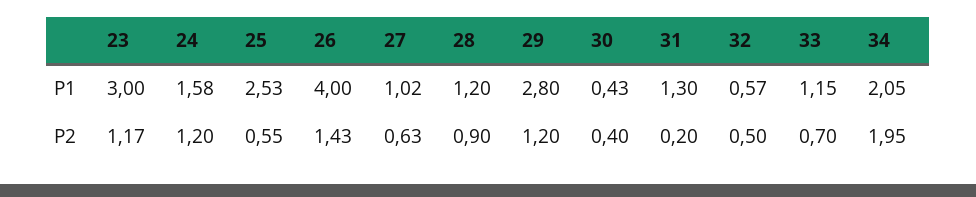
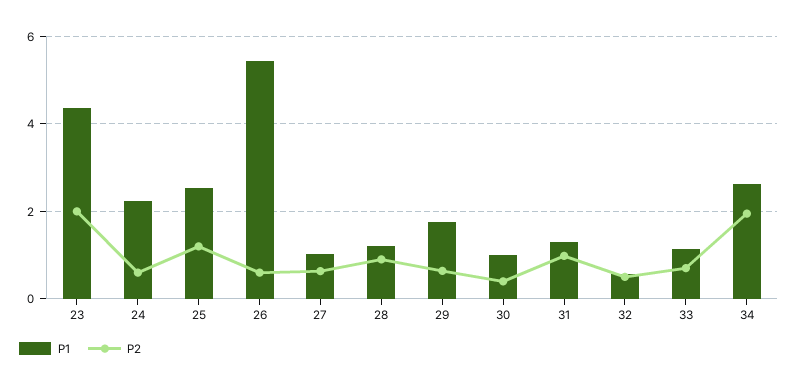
  {
    "P1": {
-     "23": 3,
+     "23": 4.4,
-     "24": 1.58,
+     "24": 2.2,
      "25": 2.53,
-     "26": 4,
+     "26": 5.4,
      "27": 1.02,
      "28": 1.2,
-     "29": 2.8,
+     "29": 1.8,
-     "30": 0.43,
+     "30": 1,
      "31": 1.3,
      "32": 0.57,
      "33": 1.15,
-     "34": 2.05
+     "34": 2.6
    },
    "P2": {
-     "23": 1.17,
+     "23": 2,
-     "24": 1.2,
+     "24": 0.6,
-     "25": 0.55,
+     "25": 1.2,
-     "26": 1.43,
+     "26": 0.6,
      "27": 0.63,
      "28": 0.9,
-     "29": 1.2,
+     "29": 0.6,
      "30": 0.4,
-     "31": 0.2,
+     "31": 1,
      "32": 0.5,
      "33": 0.7,
      "34": 1.95
    }
  }

